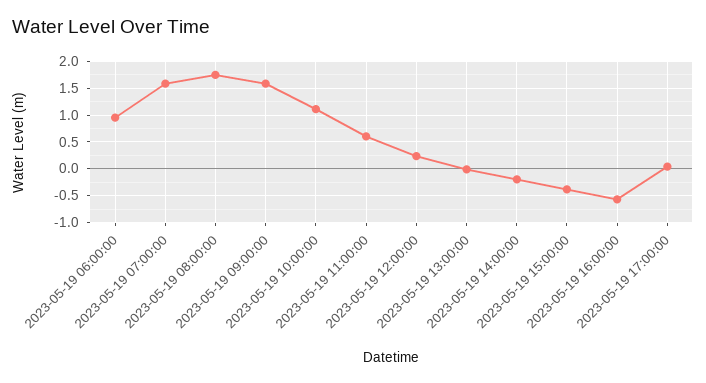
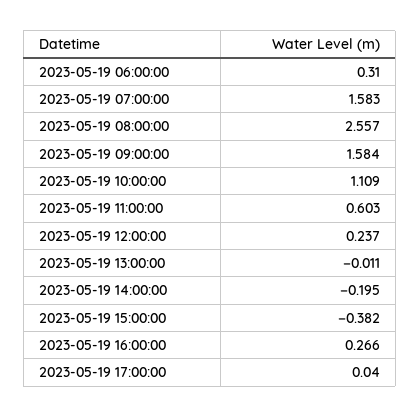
  {
-   "2023-05-19 06:00:00": 1,
+   "2023-05-19 06:00:00": 0.31,
    "2023-05-19 07:00:00": 1.583,
-   "2023-05-19 08:00:00": 1.75,
+   "2023-05-19 08:00:00": 2.557,
    "2023-05-19 09:00:00": 1.584,
    "2023-05-19 10:00:00": 1.109,
    "2023-05-19 11:00:00": 0.603,
    "2023-05-19 12:00:00": 0.237,
    "2023-05-19 13:00:00": -0.011,
    "2023-05-19 14:00:00": -0.195,
    "2023-05-19 15:00:00": -0.382,
-   "2023-05-19 16:00:00": -0.5,
+   "2023-05-19 16:00:00": 0.266,
    "2023-05-19 17:00:00": 0.04
  }

